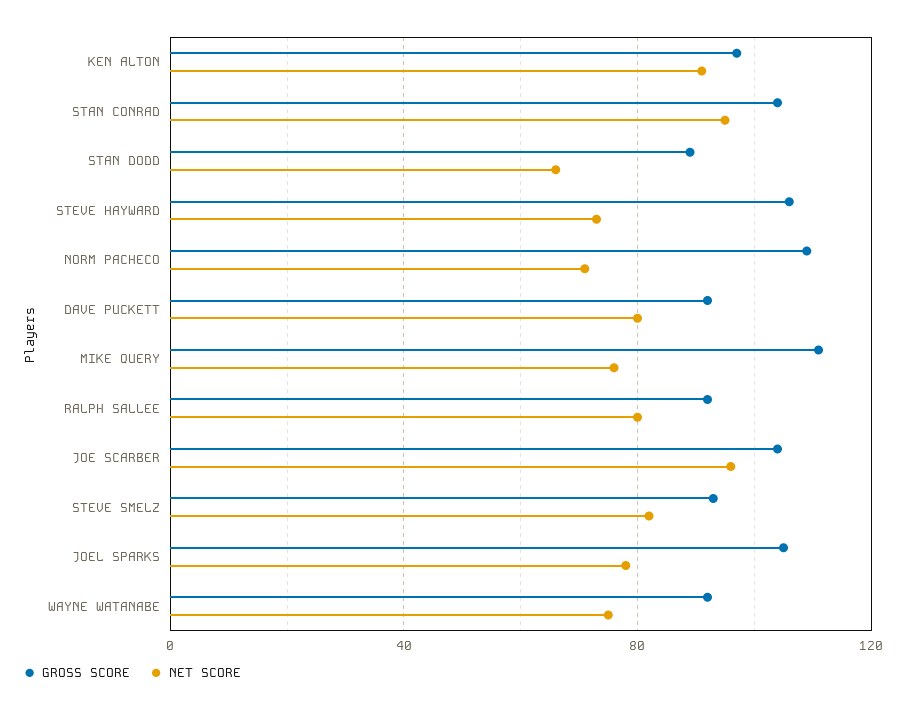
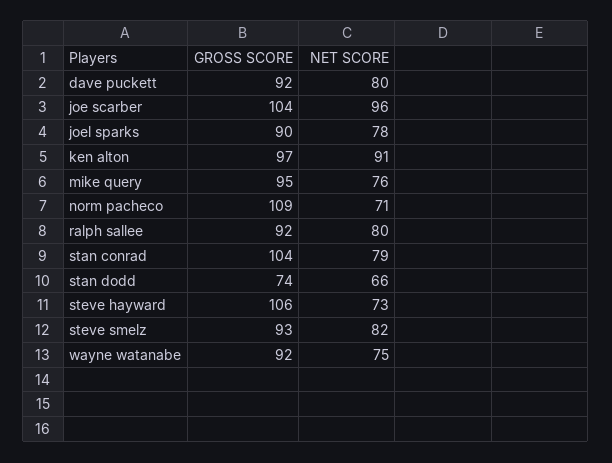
  {
    "GROSS SCORE": {
      "KEN ALTON": 97,
      "STAN CONRAD": 104,
-     "STAN DODD": 90,
+     "STAN DODD": 74,
      "STEVE HAYWARD": 106,
      "NORM PACHECO": 109,
      "DAVE PUCKETT": 92,
-     "MIKE QUERY": 110,
+     "MIKE QUERY": 95,
      "RALPH SALLEE": 92,
      "JOE SCARBER": 104,
      "STEVE SMELZ": 93,
-     "JOEL SPARKS": 105,
+     "JOEL SPARKS": 90,
      "WAYNE WATANABE": 92
    },
    "NET SCORE": {
      "KEN ALTON": 91,
-     "STAN CONRAD": 95,
+     "STAN CONRAD": 79,
      "STAN DODD": 66,
      "STEVE HAYWARD": 73,
      "NORM PACHECO": 71,
      "DAVE PUCKETT": 80,
      "MIKE QUERY": 76,
      "RALPH SALLEE": 80,
      "JOE SCARBER": 96,
      "STEVE SMELZ": 82,
      "JOEL SPARKS": 78,
      "WAYNE WATANABE": 75
    }
  }

